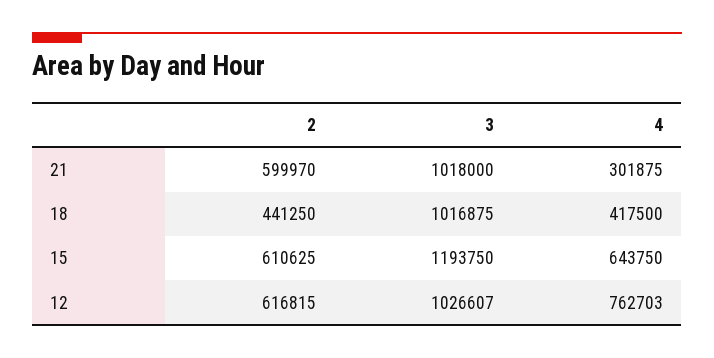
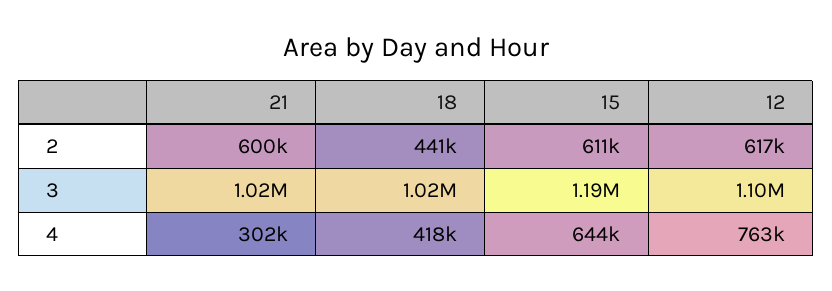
  {
    "2": {
      "21": 599970,
      "18": 441250,
      "15": 610625,
      "12": 616815
    },
    "3": {
      "21": 1018000,
      "18": 1016875,
      "15": 1193750,
-     "12": 1026607
+     "12": 1100000
    },
    "4": {
      "21": 301875,
      "18": 417500,
      "15": 643750,
      "12": 762703
    }
  }

